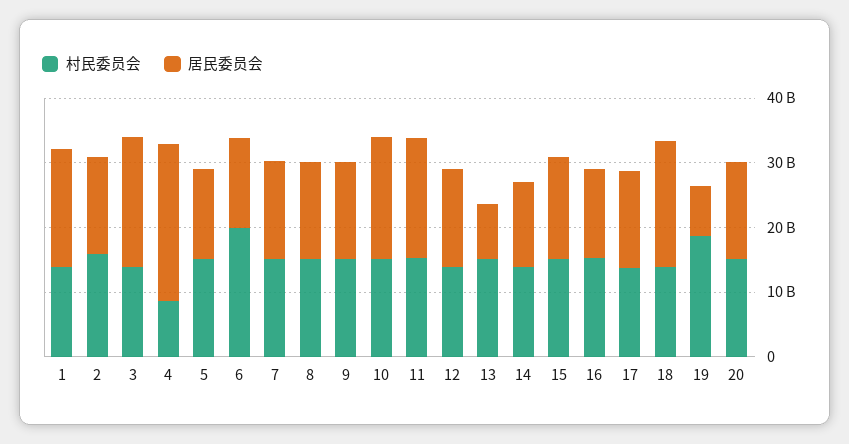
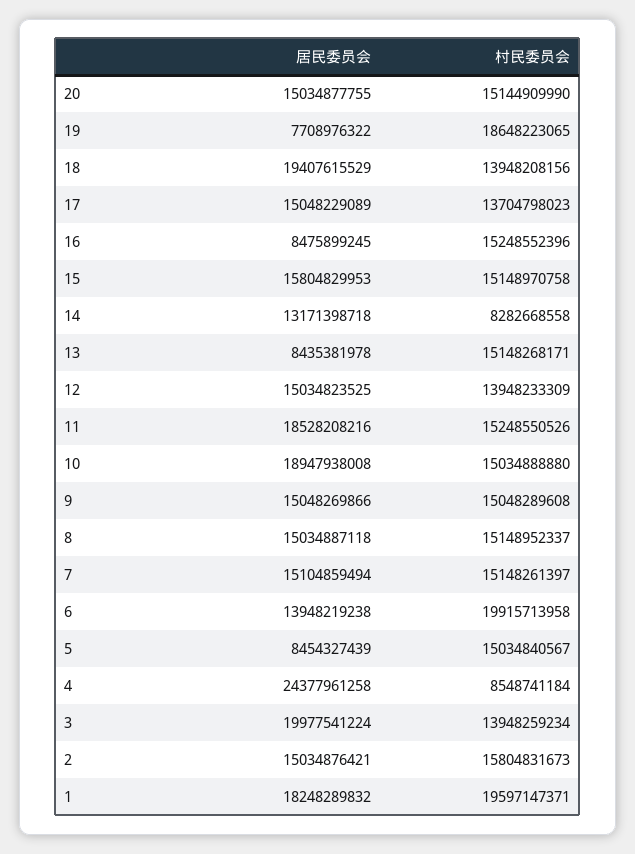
  {
    "村民委员会": {
-     "1": 14000000000,
+     "1": 19597147371,
      "2": 15804831673,
      "3": 13948259234,
      "4": 8548741184,
      "5": 15034840567,
      "6": 19915713958,
      "7": 15148261397,
      "8": 15148952337,
      "9": 15048289608,
      "10": 15034888880,
      "11": 15248550526,
      "12": 13948233309,
      "13": 15148268171,
-     "14": 14000000000,
+     "14": 8282668558,
      "15": 15148970758,
      "16": 15248552396,
      "17": 13704798023,
      "18": 13948208156,
      "19": 18648223065,
      "20": 15144909990
    },
    "居民委员会": {
      "1": 18248289832,
      "2": 15034876421,
      "3": 19977541224,
      "4": 24377961258,
-     "5": 14000000000,
+     "5": 8454327439,
      "6": 13948219238,
      "7": 15104859494,
      "8": 15034887118,
      "9": 15048269866,
      "10": 18947938008,
      "11": 18528208216,
      "12": 15034823525,
      "13": 8435381978,
      "14": 13171398718,
      "15": 15804829953,
-     "16": 14000000000,
+     "16": 8475899245,
      "17": 15048229089,
      "18": 19407615529,
      "19": 7708976322,
      "20": 15034877755
    }
  }

